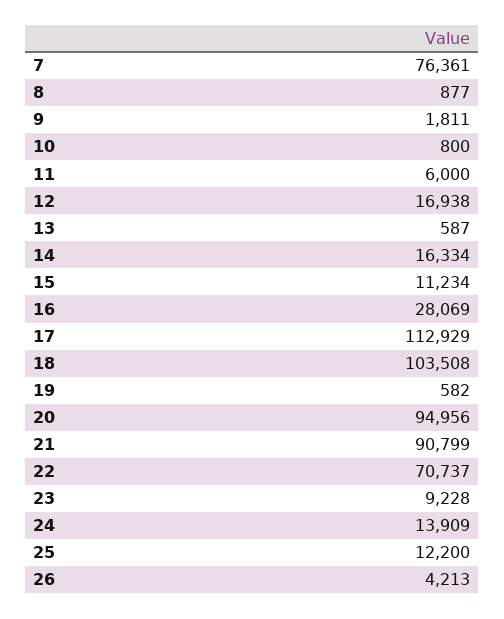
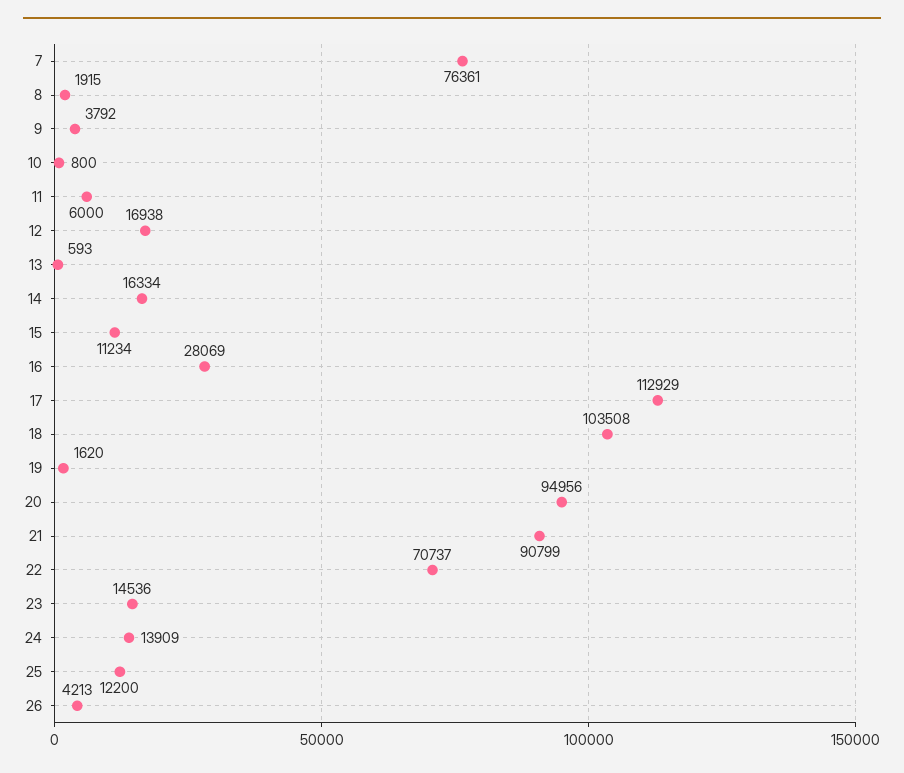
  {
    "7": 76361,
-   "8": 877,
+   "8": 1915,
-   "9": 1811,
+   "9": 3792,
    "10": 800,
    "11": 6000,
    "12": 16938,
-   "13": 587,
+   "13": 593,
    "14": 16334,
    "15": 11234,
    "16": 28069,
    "17": 112929,
    "18": 103508,
-   "19": 582,
+   "19": 1620,
    "20": 94956,
    "21": 90799,
    "22": 70737,
-   "23": 9228,
+   "23": 14536,
    "24": 13909,
    "25": 12200,
    "26": 4213
  }

